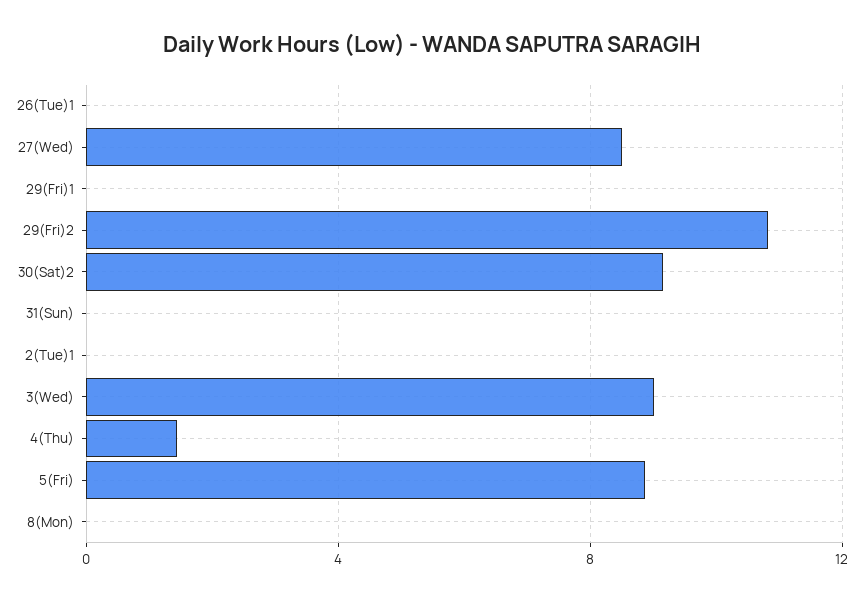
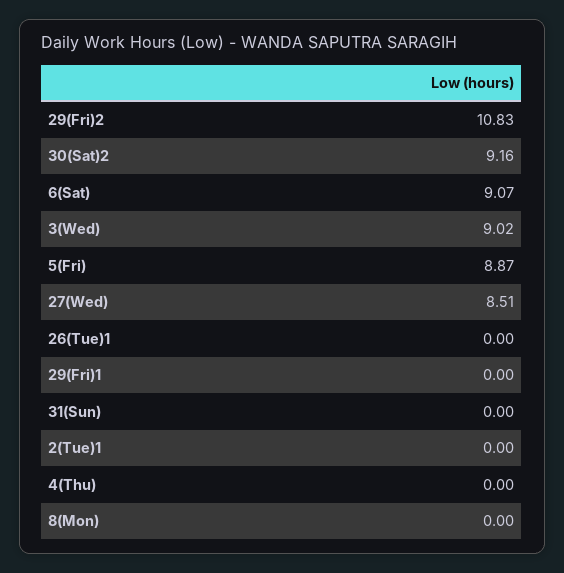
  {
    "26(Tue)1": 0,
    "27(Wed)": 8.51,
    "29(Fri)1": 0,
    "29(Fri)2": 10.83,
    "30(Sat)2": 9.16,
    "31(Sun)": 0,
    "2(Tue)1": 0,
    "3(Wed)": 9.02,
-   "4(Thu)": 1.5,
+   "4(Thu)": 0,
    "5(Fri)": 8.87,
-   "8(Mon)": 0
+   "8(Mon)": 0,
+   "6(Sat)": 9.07
  }

